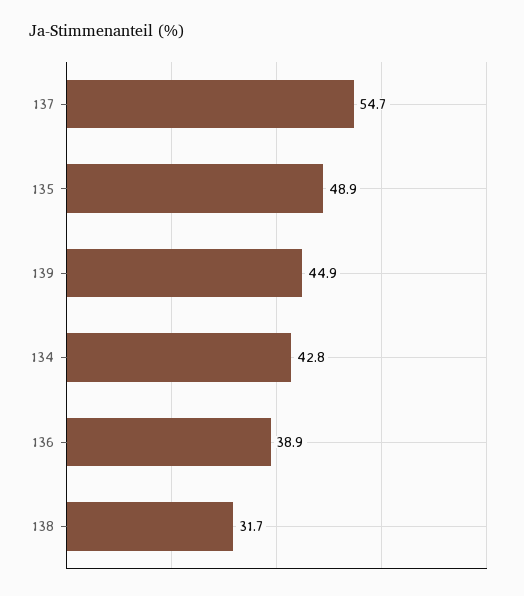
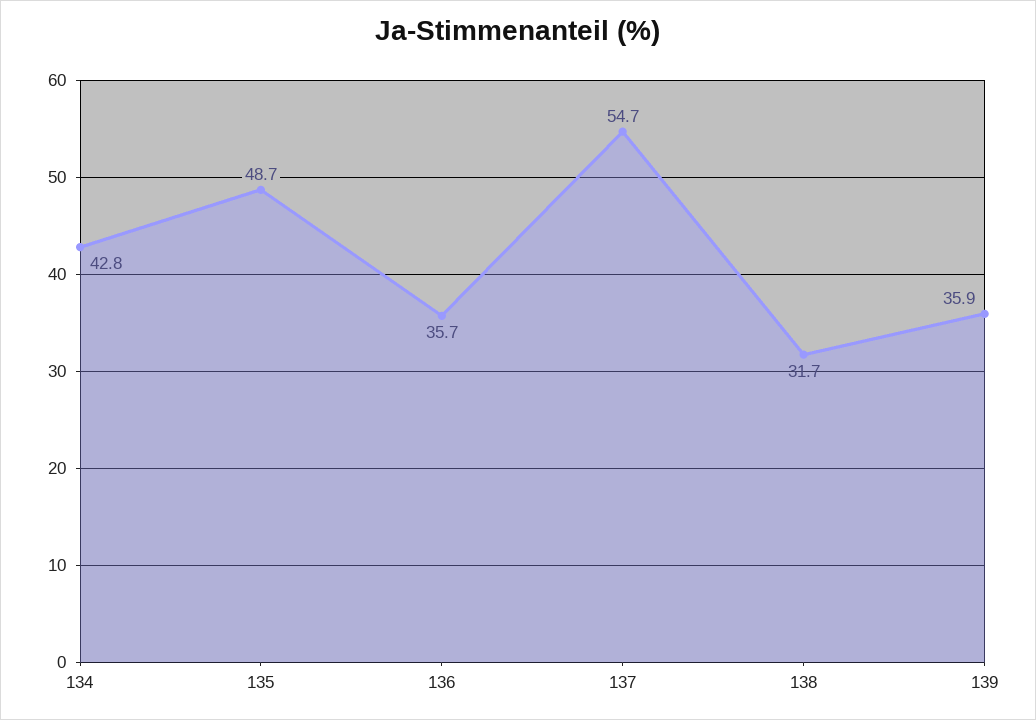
  {
    "137": 54.7,
-   "135": 48.9,
+   "135": 48.7,
-   "139": 44.9,
+   "139": 35.9,
    "134": 42.8,
-   "136": 38.9,
+   "136": 35.7,
    "138": 31.7
  }

